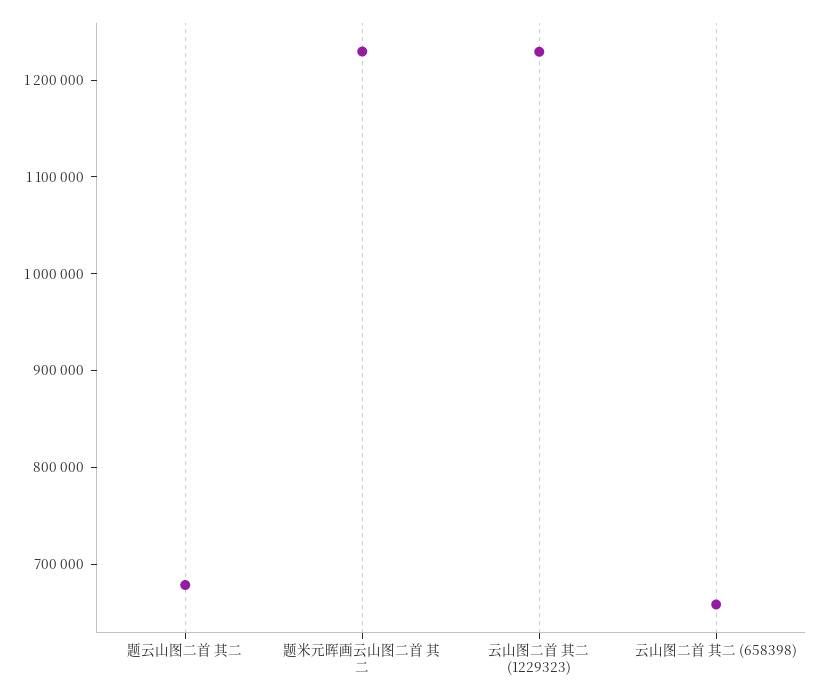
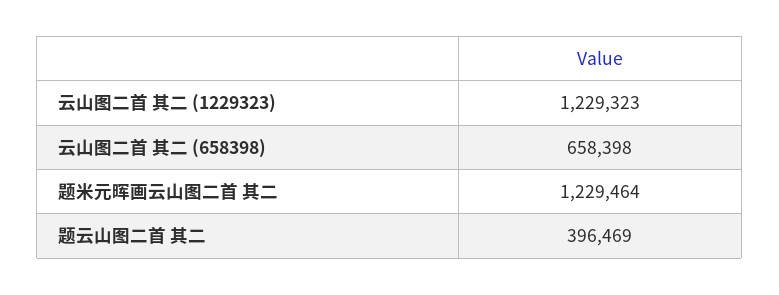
  {
-   "题云山图二首 其二": 680000,
+   "题云山图二首 其二": 396469,
    "题米元晖画云山图二首 其二": 1229464,
    "云山图二首 其二 (1229323)": 1229323,
    "云山图二首 其二 (658398)": 658398
  }

